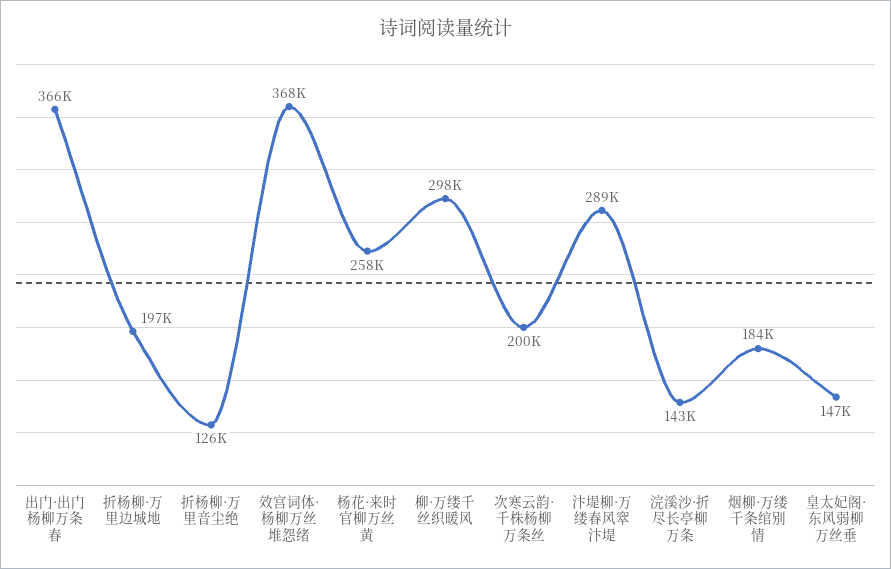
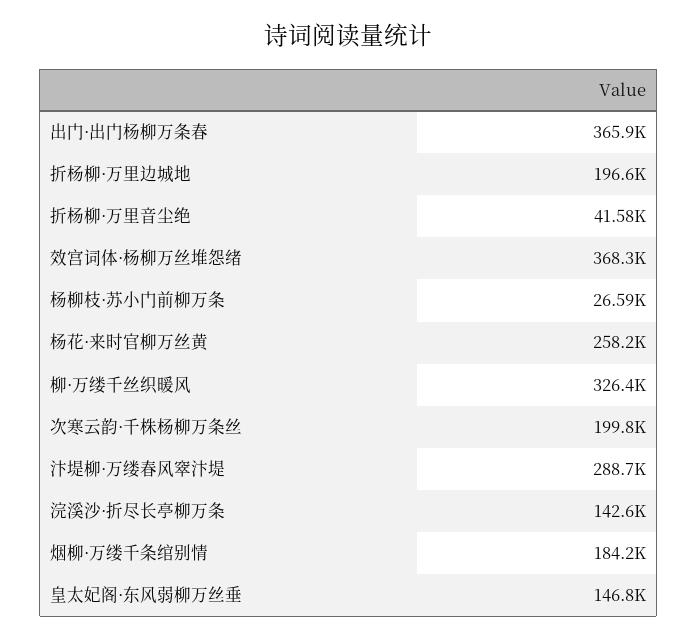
  {
    "出门·出门杨柳万条春": 365900,
    "折杨柳·万里边城地": 196600,
-   "折杨柳·万里音尘绝": 126000,
+   "折杨柳·万里音尘绝": 41580,
    "效宫词体·杨柳万丝堆怨绪": 368300,
    "杨花·来时官柳万丝黄": 258200,
-   "柳·万缕千丝织暖风": 298000,
+   "柳·万缕千丝织暖风": 326400,
    "次寒云韵·千株杨柳万条丝": 199800,
    "汴堤柳·万缕春风窣汴堤": 288700,
    "浣溪沙·折尽长亭柳万条": 142600,
    "烟柳·万缕千条绾别情": 184200,
-   "皇太妃阁·东风弱柳万丝垂": 146800
+   "皇太妃阁·东风弱柳万丝垂": 146800,
+   "杨柳枝·苏小门前柳万条": 26590
  }

